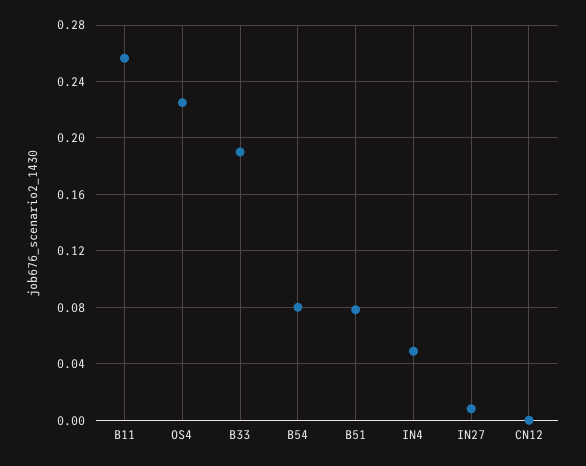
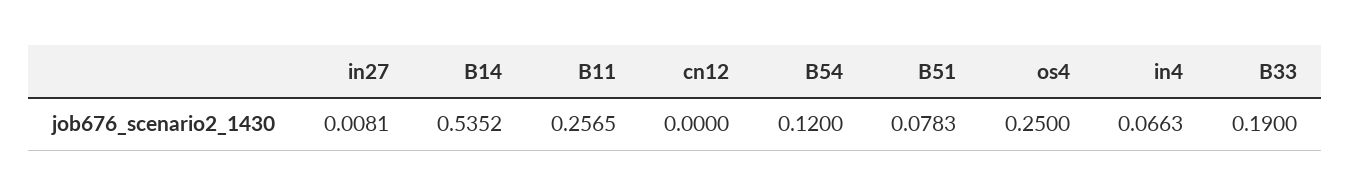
  {
    "B11": 0.2565,
-   "OS4": 0.225,
+   "OS4": 0.25,
    "B33": 0.19,
-   "B54": 0.08,
+   "B54": 0.12,
    "B51": 0.0783,
-   "IN4": 0.05,
+   "IN4": 0.0663,
    "IN27": 0.0081,
-   "CN12": 0
+   "CN12": 0,
+   "B14": 0.5352
  }

